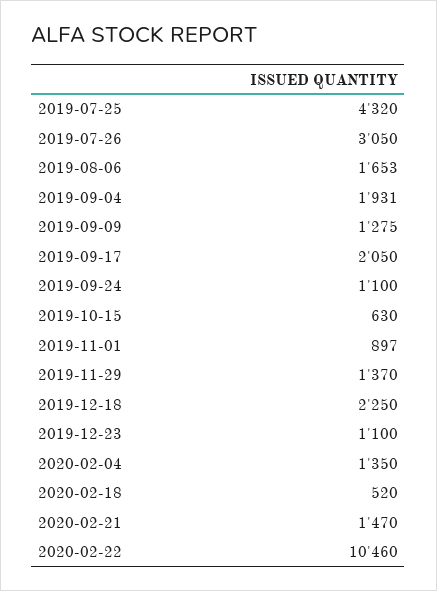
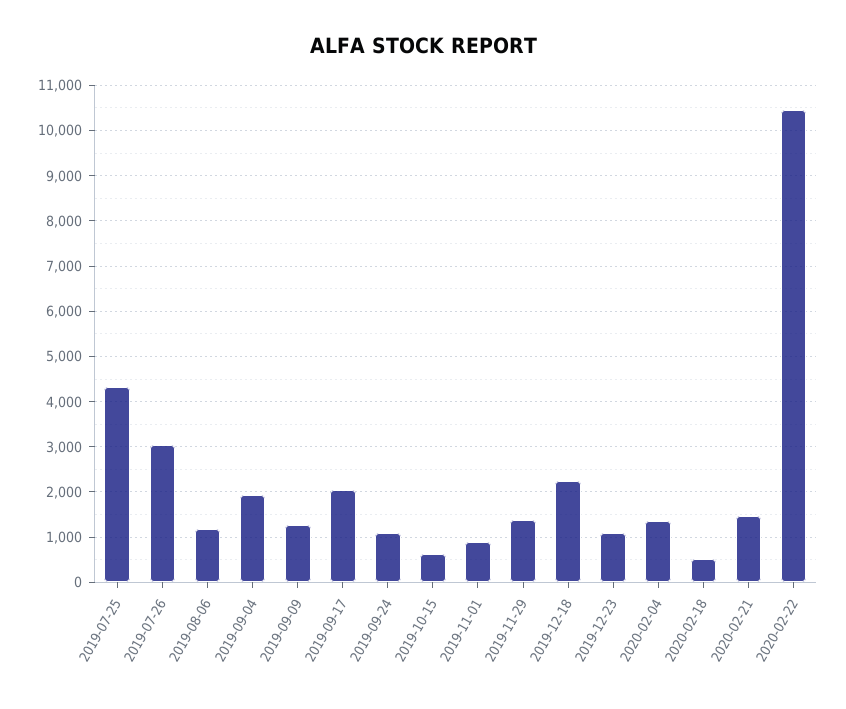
  {
    "2019-07-25": 4320,
    "2019-07-26": 3050,
-   "2019-08-06": 1653,
+   "2019-08-06": 1200,
    "2019-09-04": 1931,
    "2019-09-09": 1275,
    "2019-09-17": 2050,
    "2019-09-24": 1100,
    "2019-10-15": 630,
    "2019-11-01": 897,
    "2019-11-29": 1370,
    "2019-12-18": 2250,
    "2019-12-23": 1100,
    "2020-02-04": 1350,
    "2020-02-18": 520,
    "2020-02-21": 1470,
    "2020-02-22": 10460
  }

